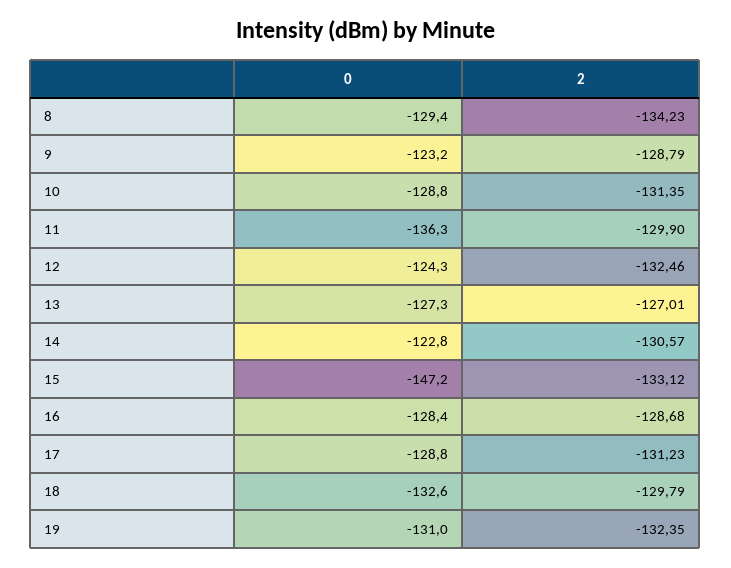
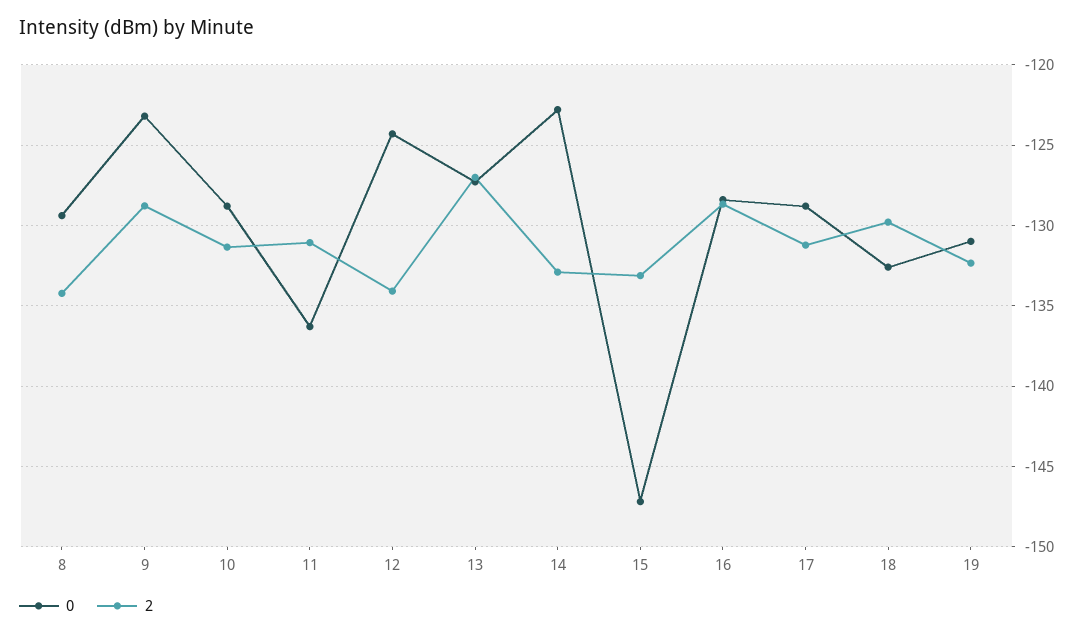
  {
    "0": {
      "8": -129.4,
      "9": -123.2,
      "10": -128.8,
      "11": -136.3,
      "12": -124.3,
      "13": -127.3,
      "14": -122.8,
      "15": -147.2,
      "16": -128.4,
      "17": -128.8,
      "18": -132.6,
      "19": -131
    },
    "2": {
      "8": -134.23,
      "9": -128.79,
      "10": -131.35,
-     "11": -129.9,
+     "11": -131,
-     "12": -132.46,
+     "12": -134,
      "13": -127.01,
-     "14": -130.57,
+     "14": -133,
      "15": -133.12,
      "16": -128.68,
      "17": -131.23,
      "18": -129.79,
      "19": -132.35
    }
  }

